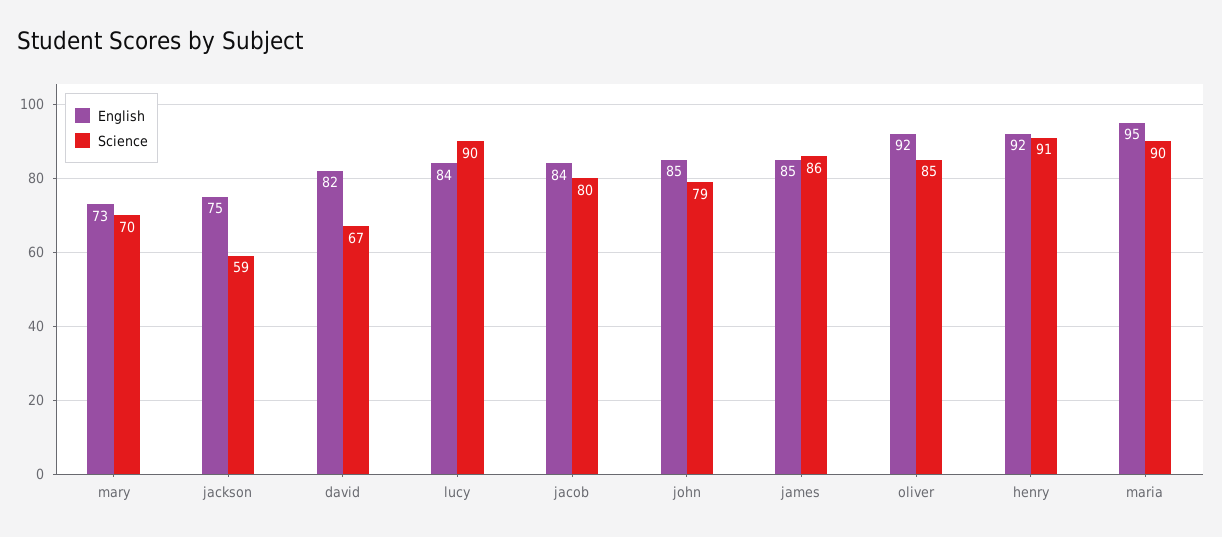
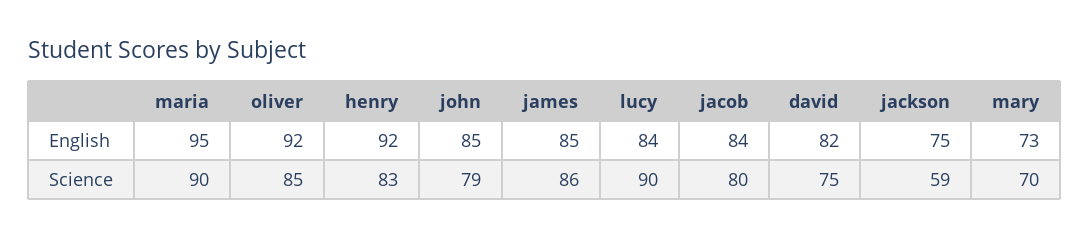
  {
    "English": {
      "mary": 73,
      "jackson": 75,
      "david": 82,
      "lucy": 84,
      "jacob": 84,
      "john": 85,
      "james": 85,
      "oliver": 92,
      "henry": 92,
      "maria": 95
    },
    "Science": {
      "mary": 70,
      "jackson": 59,
-     "david": 67,
+     "david": 75,
      "lucy": 90,
      "jacob": 80,
      "john": 79,
      "james": 86,
      "oliver": 85,
-     "henry": 91,
+     "henry": 83,
      "maria": 90
    }
  }

